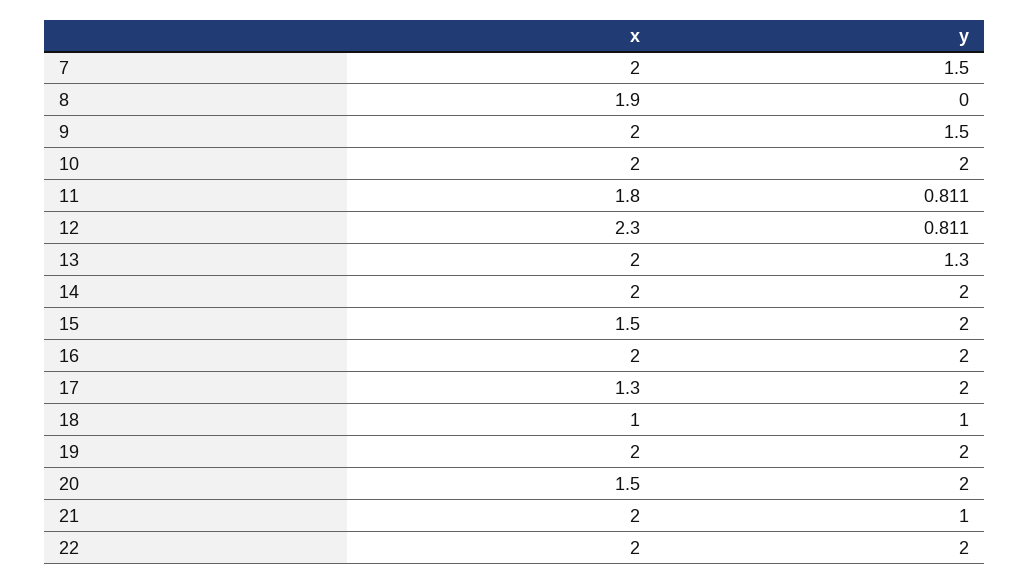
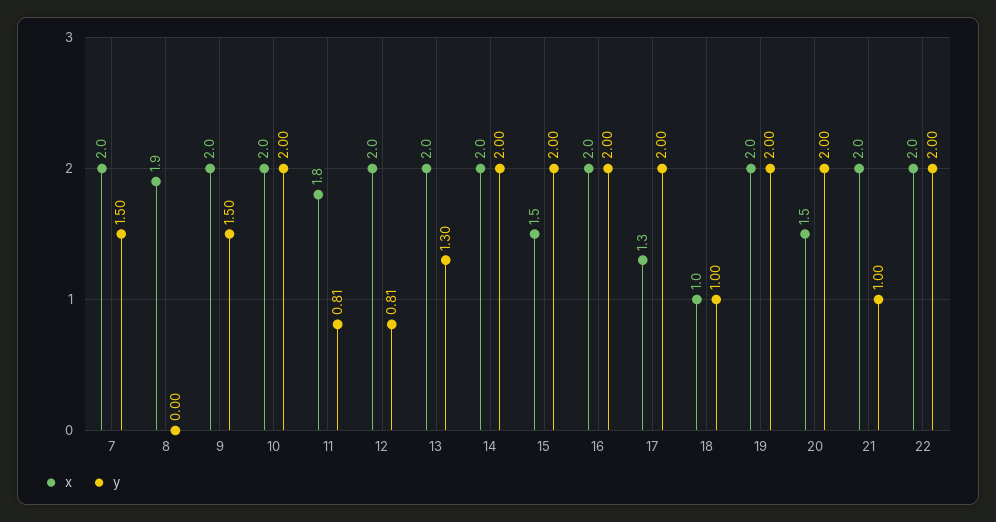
  {
    "x": {
      "7": 2,
      "8": 1.9,
      "9": 2,
      "10": 2,
      "11": 1.8,
-     "12": 2.3,
+     "12": 2,
      "13": 2,
      "14": 2,
      "15": 1.5,
      "16": 2,
      "17": 1.3,
      "18": 1,
      "19": 2,
      "20": 1.5,
      "21": 2,
      "22": 2
    },
    "y": {
      "7": 1.5,
      "8": 0,
      "9": 1.5,
      "10": 2,
      "11": 0.811,
      "12": 0.811,
      "13": 1.3,
      "14": 2,
      "15": 2,
      "16": 2,
      "17": 2,
      "18": 1,
      "19": 2,
      "20": 2,
      "21": 1,
      "22": 2
    }
  }

